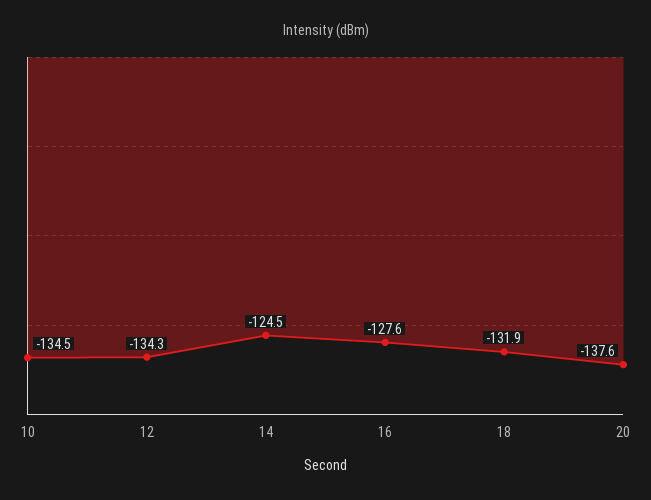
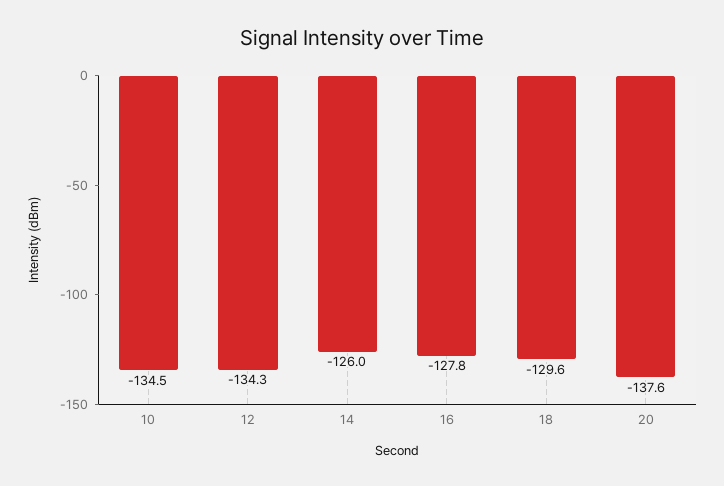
  {
    "10": -134.5,
    "12": -134.3,
-   "14": -124.5,
+   "14": -126,
-   "16": -127.6,
+   "16": -127.8,
-   "18": -131.9,
+   "18": -129.6,
    "20": -137.6
  }

